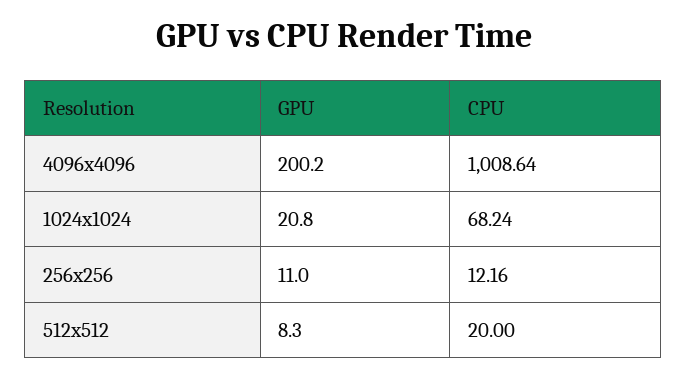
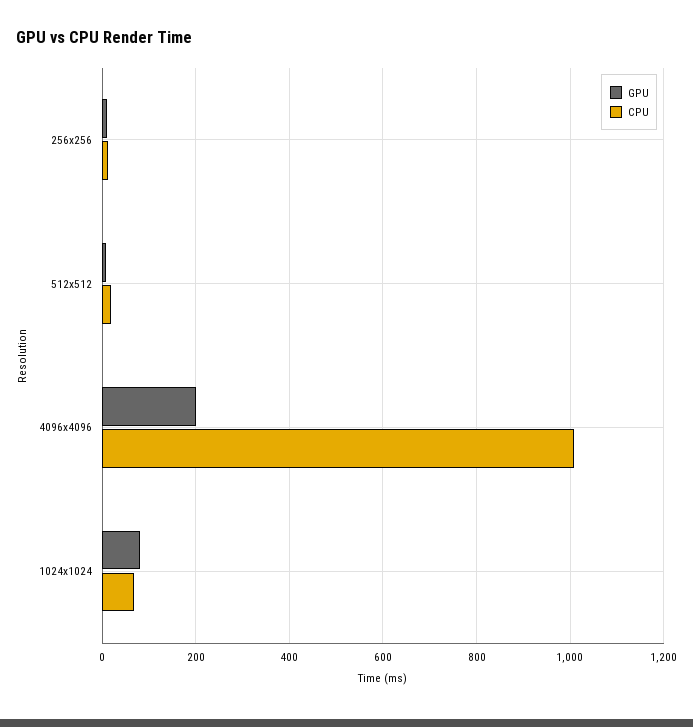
  {
    "GPU": {
      "4096x4096": 200.2,
-     "1024x1024": 20.8,
+     "1024x1024": 80,
      "256x256": 11,
      "512x512": 8.3
    },
    "CPU": {
      "4096x4096": 1008.64,
      "1024x1024": 68.24,
      "256x256": 12.16,
      "512x512": 20
    }
  }

